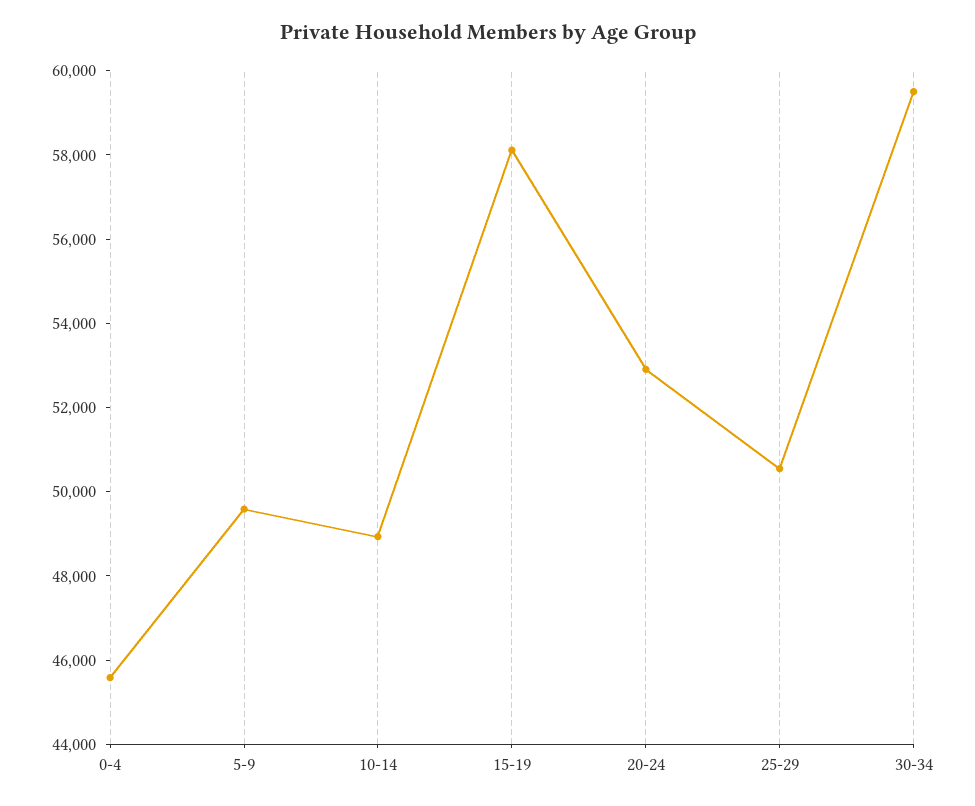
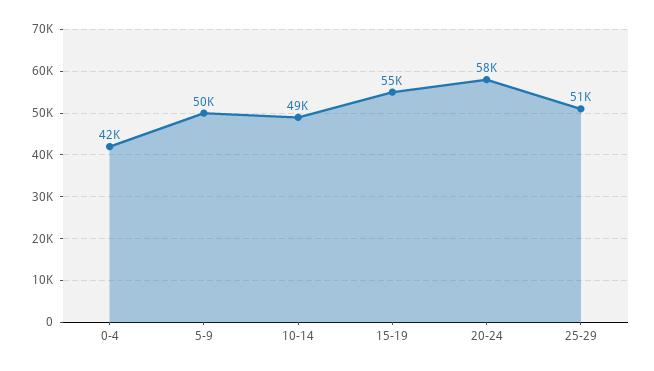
  {
-   "0-4": 45500,
+   "0-4": 42000,
    "5-9": 50000,
    "10-14": 49000,
-   "15-19": 58000,
+   "15-19": 55000,
-   "20-24": 53000,
+   "20-24": 58000,
-   "25-29": 51000,
+   "25-29": 51000
-   "30-34": 59500
  }

